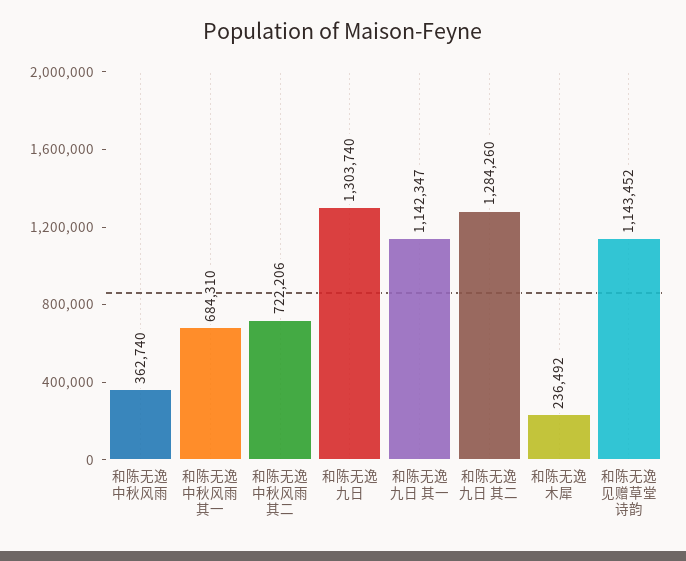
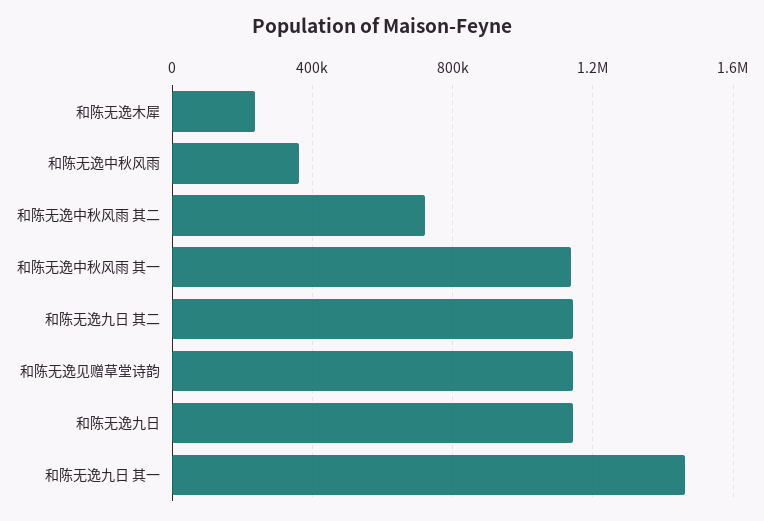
  {
    "和陈无逸中秋风雨": 362740,
-   "和陈无逸中秋风雨 其一": 684310,
+   "和陈无逸中秋风雨 其一": 1150000,
    "和陈无逸中秋风雨 其二": 722206,
-   "和陈无逸九日": 1303740,
+   "和陈无逸九日": 1150000,
-   "和陈无逸九日 其一": 1142347,
+   "和陈无逸九日 其一": 1450000,
-   "和陈无逸九日 其二": 1284260,
+   "和陈无逸九日 其二": 1150000,
    "和陈无逸木犀": 236492,
    "和陈无逸见赠草堂诗韵": 1143452
  }

